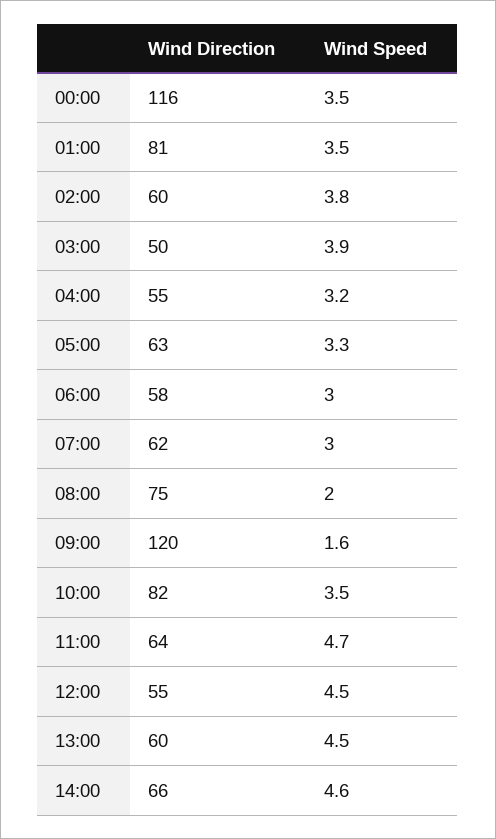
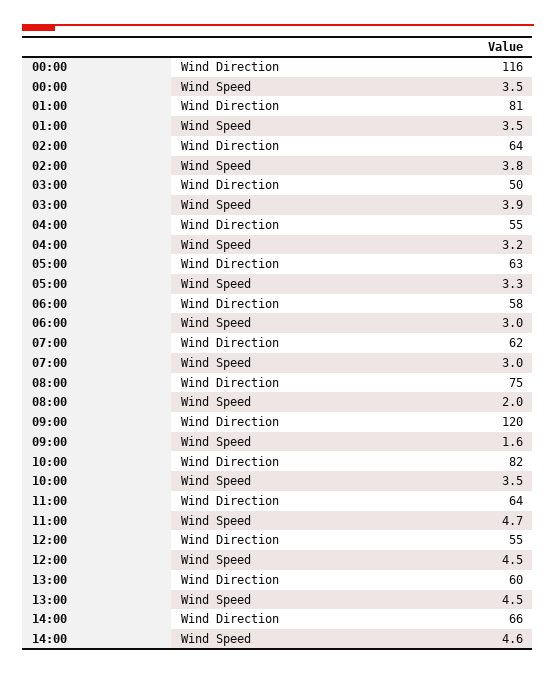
  {
    "Wind Direction": {
      "00:00": 116,
      "01:00": 81,
-     "02:00": 60,
+     "02:00": 64,
      "03:00": 50,
      "04:00": 55,
      "05:00": 63,
      "06:00": 58,
      "07:00": 62,
      "08:00": 75,
      "09:00": 120,
      "10:00": 82,
      "11:00": 64,
      "12:00": 55,
      "13:00": 60,
      "14:00": 66
    },
    "Wind Speed": {
      "00:00": 3.5,
      "01:00": 3.5,
      "02:00": 3.8,
      "03:00": 3.9,
      "04:00": 3.2,
      "05:00": 3.3,
      "06:00": 3,
      "07:00": 3,
      "08:00": 2,
      "09:00": 1.6,
      "10:00": 3.5,
      "11:00": 4.7,
      "12:00": 4.5,
      "13:00": 4.5,
      "14:00": 4.6
    }
  }

